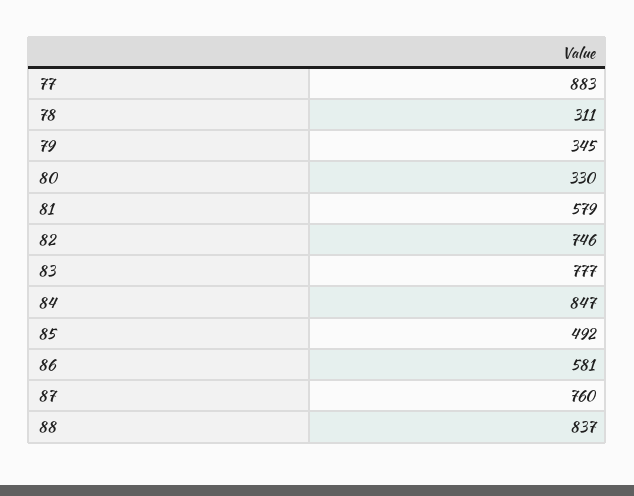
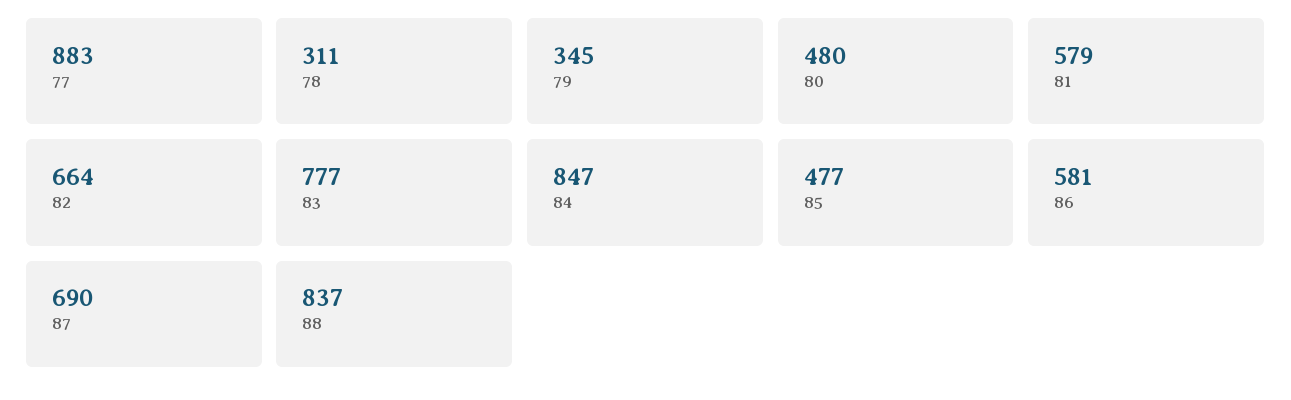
  {
    "77": 883,
    "78": 311,
    "79": 345,
-   "80": 330,
+   "80": 480,
    "81": 579,
-   "82": 746,
+   "82": 664,
    "83": 777,
    "84": 847,
-   "85": 492,
+   "85": 477,
    "86": 581,
-   "87": 760,
+   "87": 690,
    "88": 837
  }

